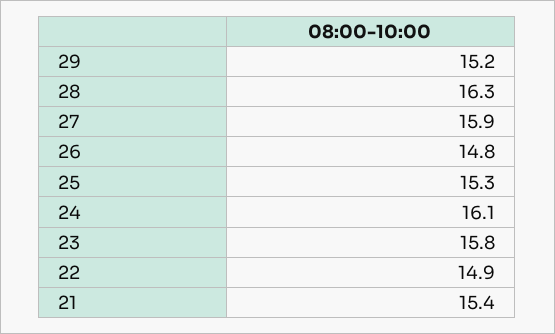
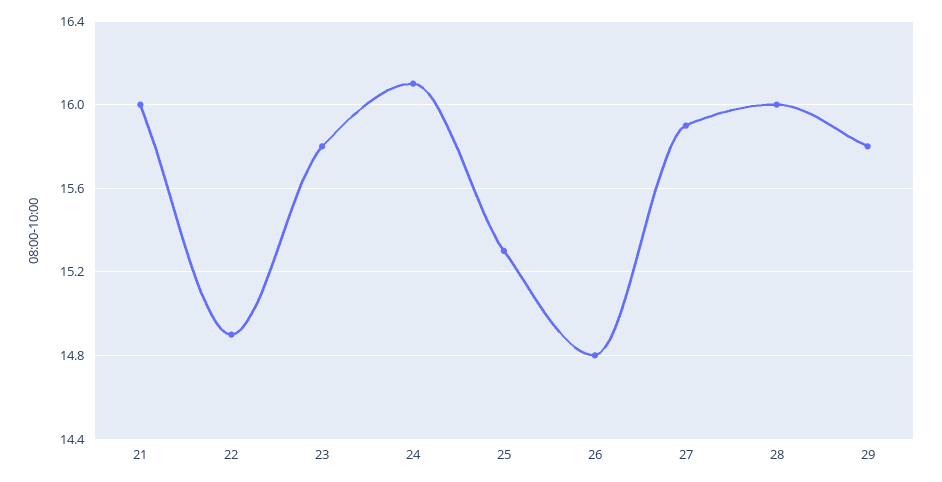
  {
-   "29": 15.2,
+   "29": 15.8,
-   "28": 16.3,
+   "28": 16,
    "27": 15.9,
    "26": 14.8,
    "25": 15.3,
    "24": 16.1,
    "23": 15.8,
    "22": 14.9,
-   "21": 15.4
+   "21": 16
  }

